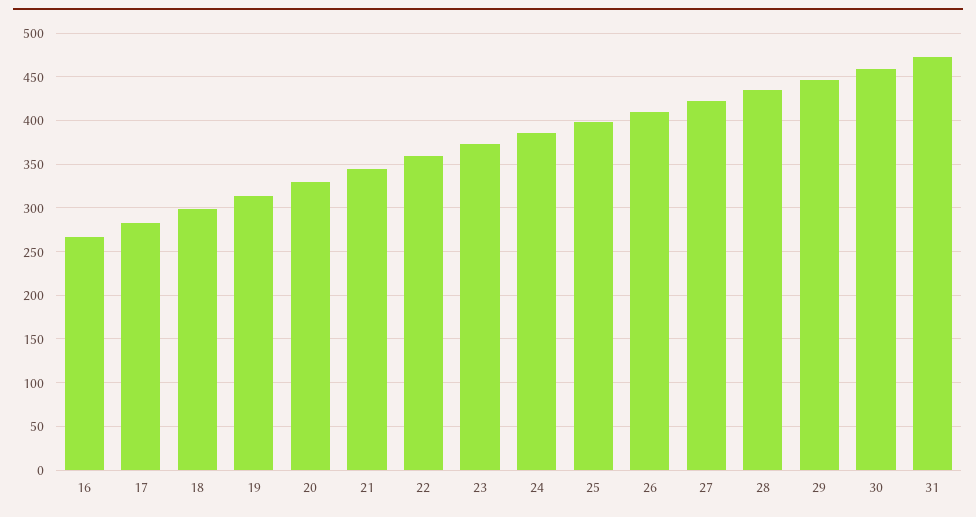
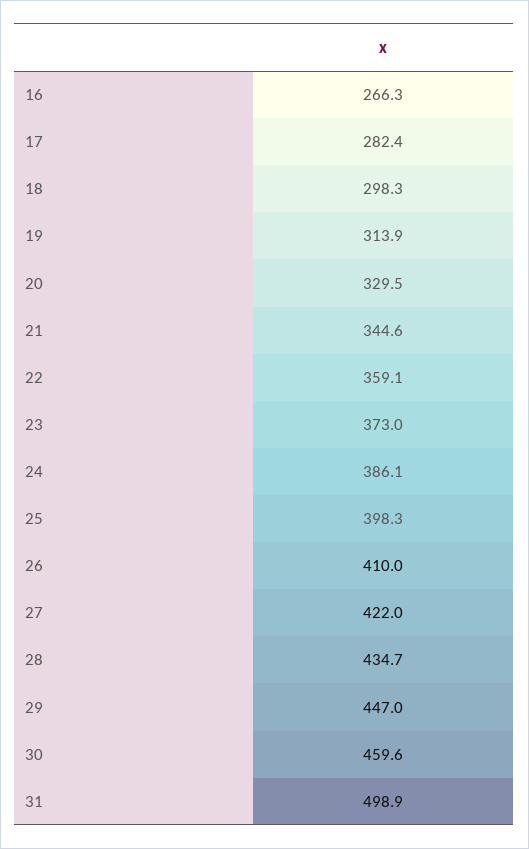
  {
    "16": 266.3,
    "17": 282.4,
    "18": 298.3,
    "19": 313.9,
    "20": 329.5,
    "21": 344.6,
    "22": 359.1,
    "23": 373,
    "24": 386.1,
    "25": 398.3,
    "26": 410,
    "27": 422,
    "28": 434.7,
    "29": 447,
    "30": 459.6,
-   "31": 470
+   "31": 498.9
  }

